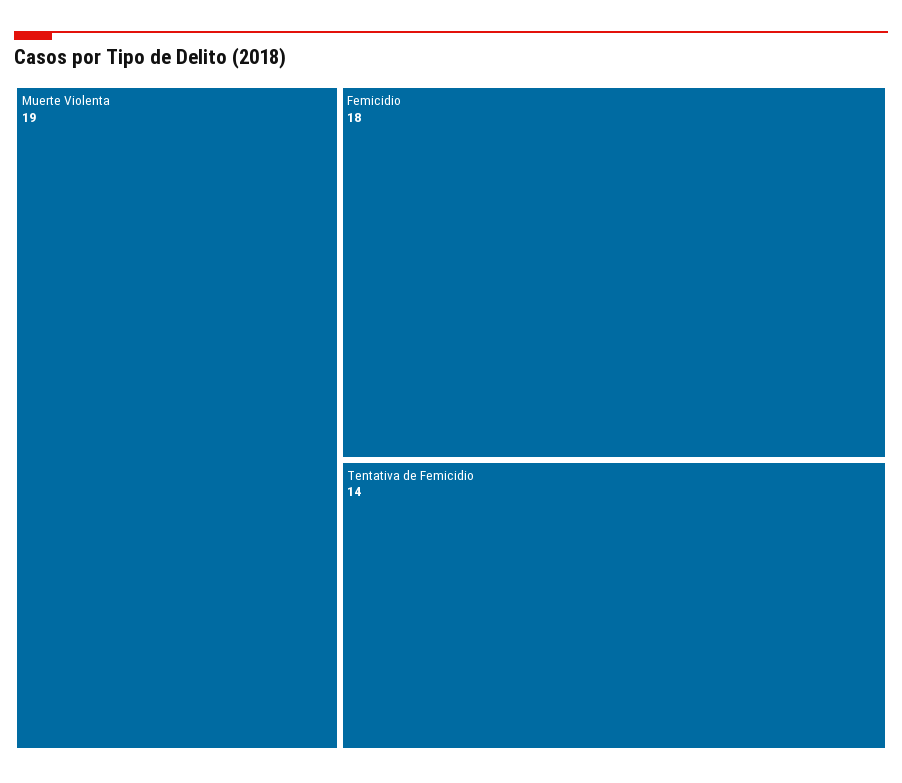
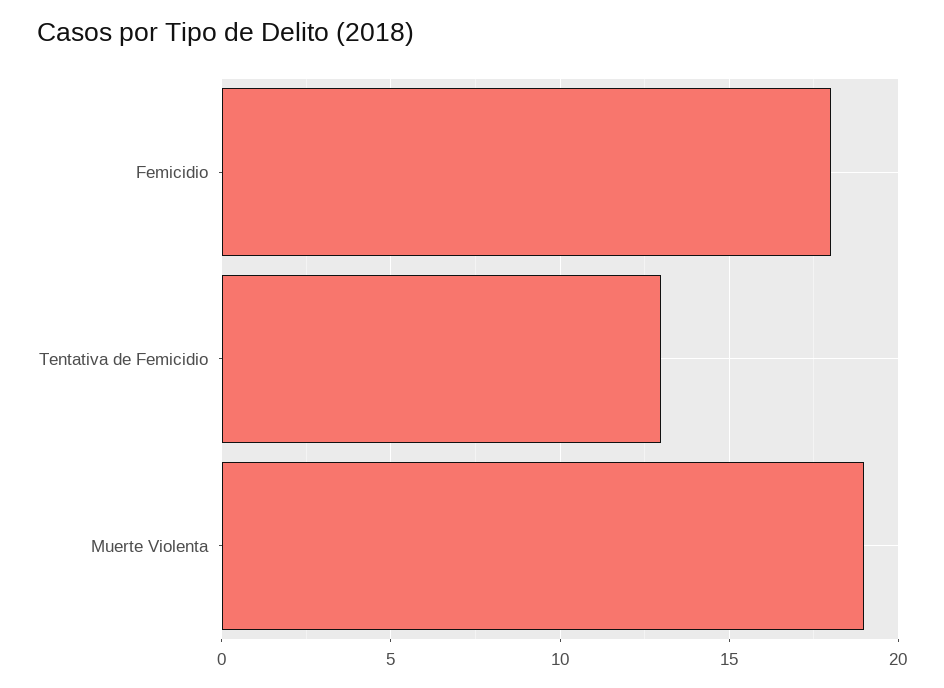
  {
    "Muerte Violenta": 19,
    "Femicidio": 18,
-   "Tentativa de Femicidio": 14
+   "Tentativa de Femicidio": 13
  }

